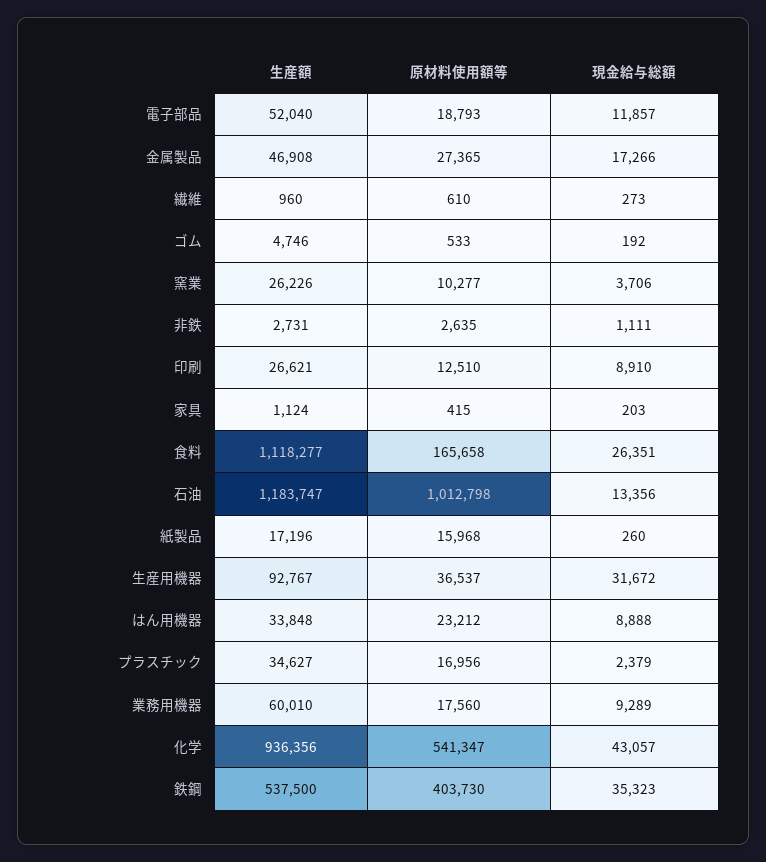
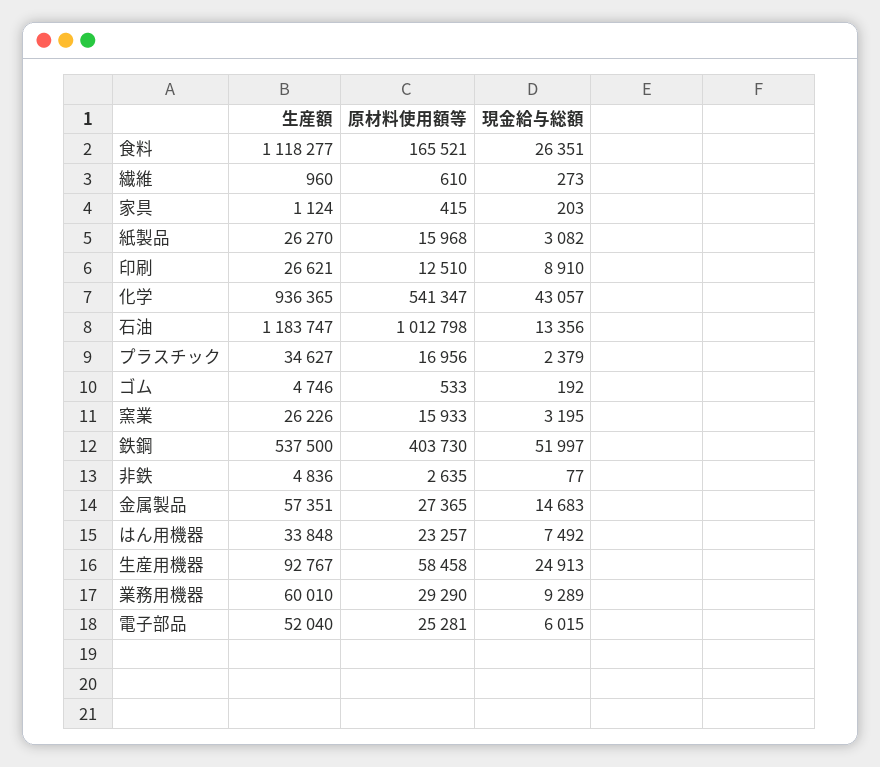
  {
    "生産額": {
      "電子部品": 52040,
-     "金属製品": 46908,
+     "金属製品": 57351,
      "繊維": 960,
      "ゴム": 4746,
      "窯業": 26226,
-     "非鉄": 2731,
+     "非鉄": 4836,
      "印刷": 26621,
      "家具": 1124,
      "食料": 1118277,
      "石油": 1183747,
-     "紙製品": 17196,
+     "紙製品": 26270,
      "生産用機器": 92767,
      "はん用機器": 33848,
      "プラスチック": 34627,
      "業務用機器": 60010,
-     "化学": 936356,
+     "化学": 936365,
      "鉄鋼": 537500
    },
    "原材料使用額等": {
-     "電子部品": 18793,
+     "電子部品": 25281,
      "金属製品": 27365,
      "繊維": 610,
      "ゴム": 533,
-     "窯業": 10277,
+     "窯業": 15933,
      "非鉄": 2635,
      "印刷": 12510,
      "家具": 415,
-     "食料": 165658,
+     "食料": 165521,
      "石油": 1012798,
      "紙製品": 15968,
-     "生産用機器": 36537,
+     "生産用機器": 58458,
-     "はん用機器": 23212,
+     "はん用機器": 23257,
      "プラスチック": 16956,
-     "業務用機器": 17560,
+     "業務用機器": 29290,
      "化学": 541347,
      "鉄鋼": 403730
    },
    "現金給与総額": {
-     "電子部品": 11857,
+     "電子部品": 6015,
-     "金属製品": 17266,
+     "金属製品": 14683,
      "繊維": 273,
      "ゴム": 192,
-     "窯業": 3706,
+     "窯業": 3195,
-     "非鉄": 1111,
+     "非鉄": 77,
      "印刷": 8910,
      "家具": 203,
      "食料": 26351,
      "石油": 13356,
-     "紙製品": 260,
+     "紙製品": 3082,
-     "生産用機器": 31672,
+     "生産用機器": 24913,
-     "はん用機器": 8888,
+     "はん用機器": 7492,
      "プラスチック": 2379,
      "業務用機器": 9289,
      "化学": 43057,
-     "鉄鋼": 35323
+     "鉄鋼": 51997
    }
  }

